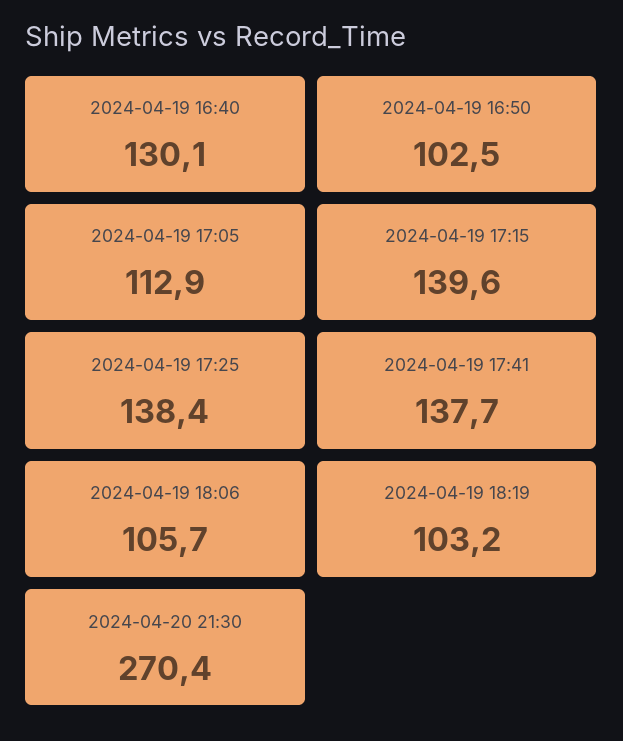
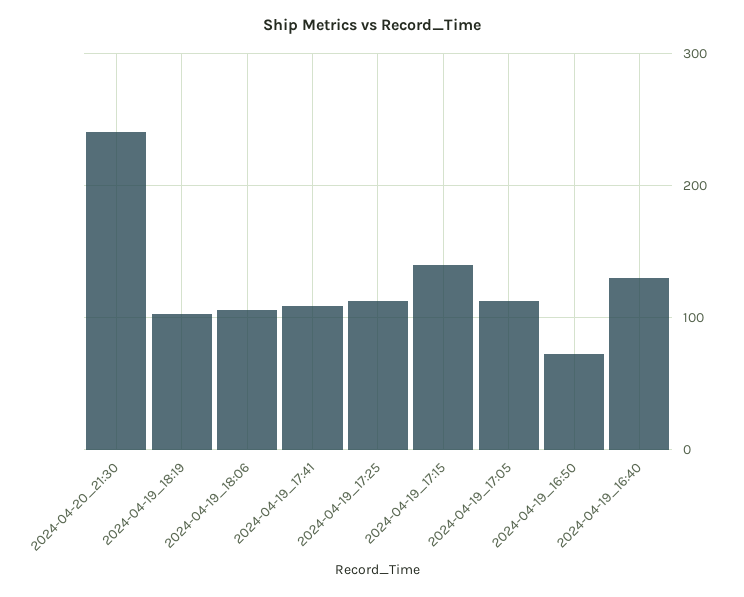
  {
    "2024-04-19 16:40": 130.1,
-   "2024-04-19 16:50": 102.5,
+   "2024-04-19 16:50": 70,
    "2024-04-19 17:05": 112.9,
    "2024-04-19 17:15": 139.6,
-   "2024-04-19 17:25": 138.4,
+   "2024-04-19 17:25": 110,
-   "2024-04-19 17:41": 137.7,
+   "2024-04-19 17:41": 110,
    "2024-04-19 18:06": 105.7,
    "2024-04-19 18:19": 103.2,
-   "2024-04-20 21:30": 270.4
+   "2024-04-20 21:30": 240
  }

